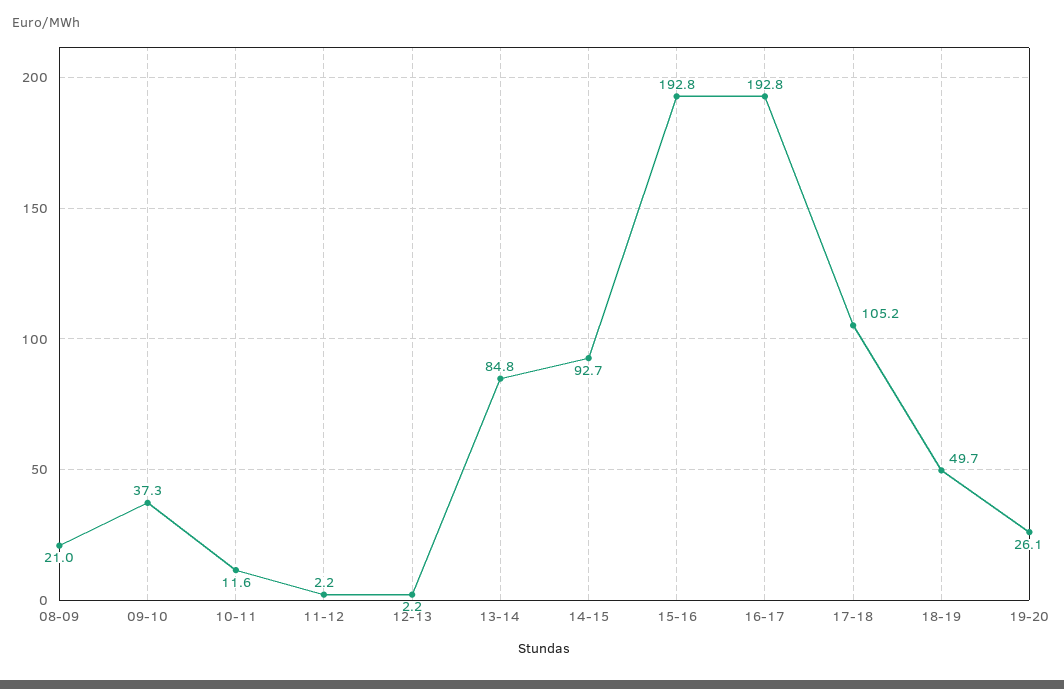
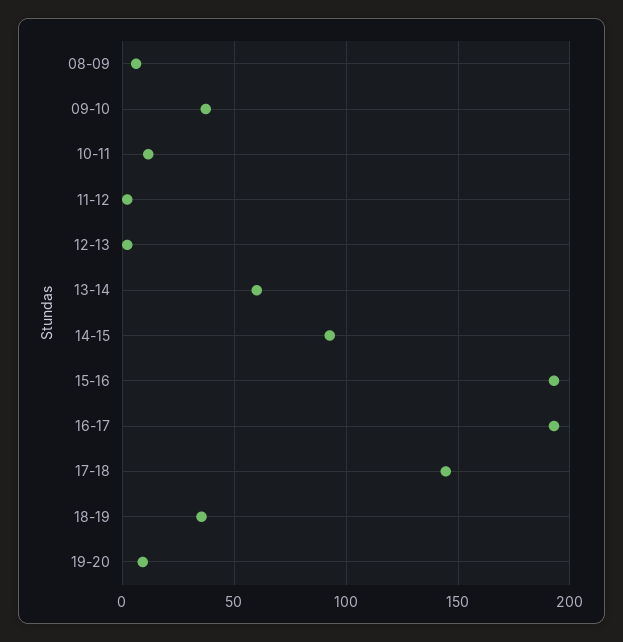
  {
-   "08-09": 21,
+   "08-09": 5,
    "09-10": 37.3,
    "10-11": 11.6,
    "11-12": 2.2,
    "12-13": 2.2,
-   "13-14": 84.8,
+   "13-14": 60,
    "14-15": 92.7,
    "15-16": 192.8,
    "16-17": 192.8,
-   "17-18": 105.2,
+   "17-18": 145,
-   "18-19": 49.7,
+   "18-19": 35,
-   "19-20": 26.1
+   "19-20": 10
  }

